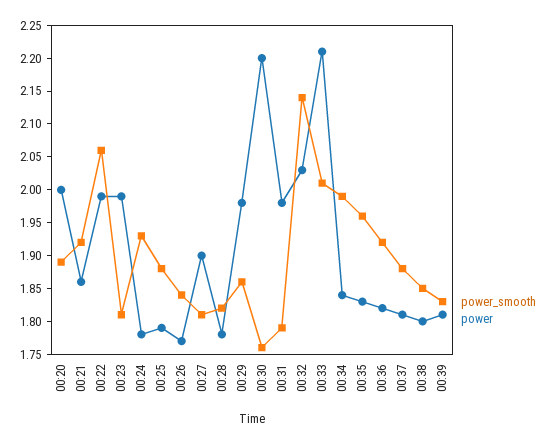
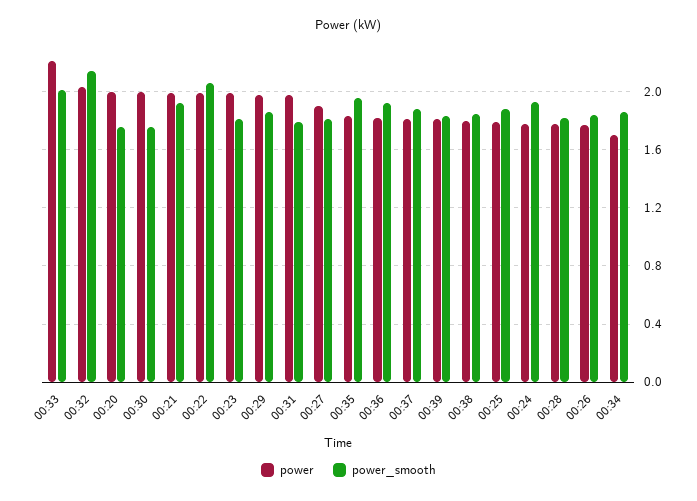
  {
    "power_smooth": {
-     "00:20": 1.9,
+     "00:20": 1.75,
      "00:21": 1.9,
      "00:22": 2.05,
      "00:23": 1.8,
      "00:24": 1.95,
      "00:25": 1.9,
      "00:26": 1.85,
      "00:27": 1.8,
      "00:28": 1.8,
      "00:29": 1.85,
      "00:30": 1.75,
      "00:31": 1.8,
      "00:32": 2.15,
      "00:33": 2,
-     "00:34": 2,
+     "00:34": 1.85,
      "00:35": 1.95,
      "00:36": 1.9,
      "00:37": 1.9,
      "00:38": 1.85,
      "00:39": 1.85
    },
    "power": {
      "00:20": 2,
-     "00:21": 1.85,
+     "00:21": 2,
      "00:22": 2,
      "00:23": 2,
      "00:24": 1.8,
      "00:25": 1.8,
      "00:26": 1.75,
      "00:27": 1.9,
      "00:28": 1.8,
      "00:29": 2,
-     "00:30": 2.2,
+     "00:30": 2,
      "00:31": 2,
      "00:32": 2.05,
      "00:33": 2.2,
-     "00:34": 1.85,
+     "00:34": 1.7,
      "00:35": 1.85,
      "00:36": 1.8,
      "00:37": 1.8,
      "00:38": 1.8,
      "00:39": 1.8
    }
  }

